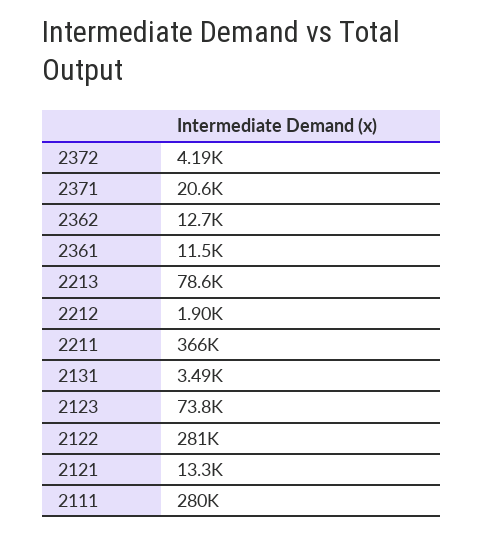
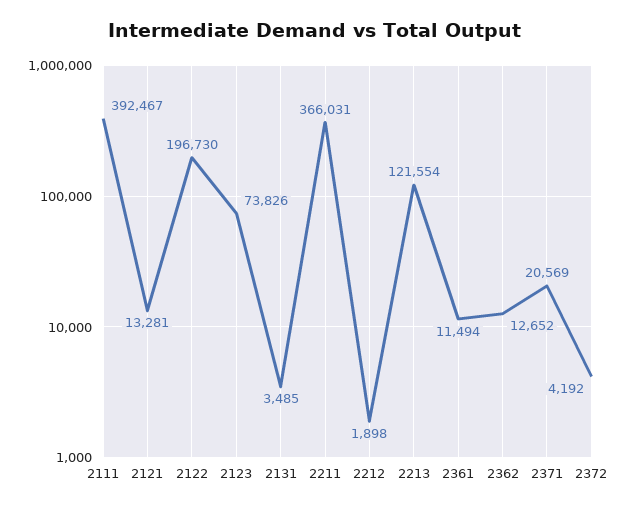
  {
    "2372": 4192,
    "2371": 20569,
    "2362": 12652,
    "2361": 11494,
-   "2213": 78600,
+   "2213": 121554,
    "2212": 1898,
    "2211": 366031,
    "2131": 3485,
    "2123": 73826,
-   "2122": 281000,
+   "2122": 196730,
    "2121": 13281,
-   "2111": 280000
+   "2111": 392467
  }

